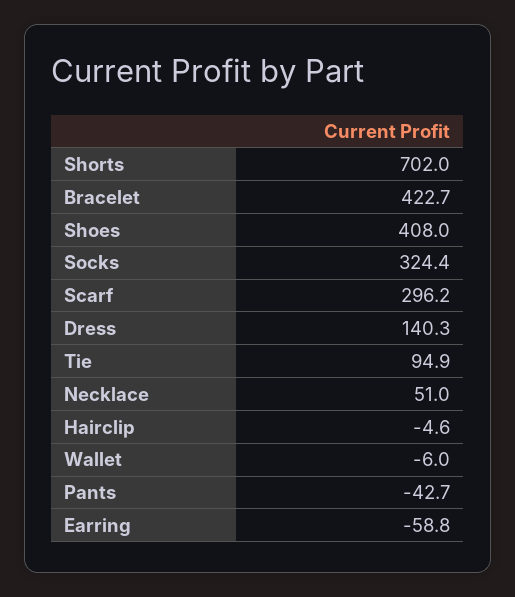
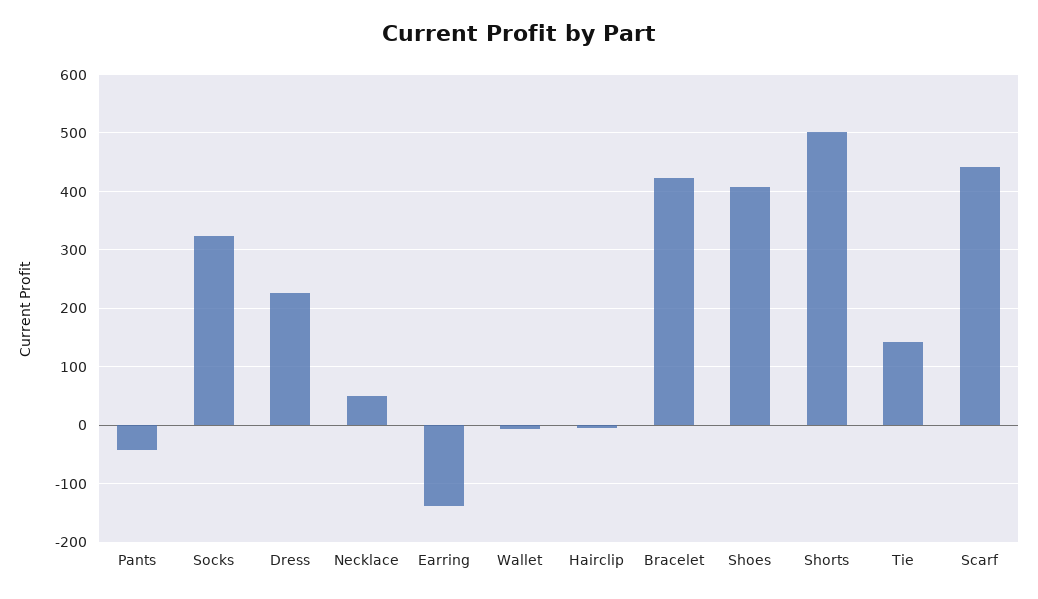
  {
-   "Shorts": 702,
+   "Shorts": 500,
    "Bracelet": 422.7,
    "Shoes": 408,
    "Socks": 324.4,
-   "Scarf": 296.2,
+   "Scarf": 440,
-   "Dress": 140.3,
+   "Dress": 220,
-   "Tie": 94.9,
+   "Tie": 140,
    "Necklace": 51,
    "Hairclip": -4.6,
    "Wallet": -6,
    "Pants": -42.7,
-   "Earring": -58.8
+   "Earring": -140
  }

